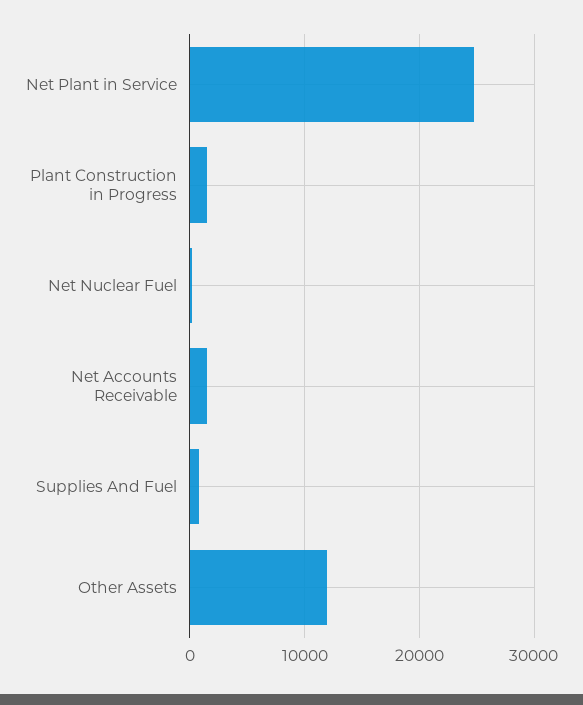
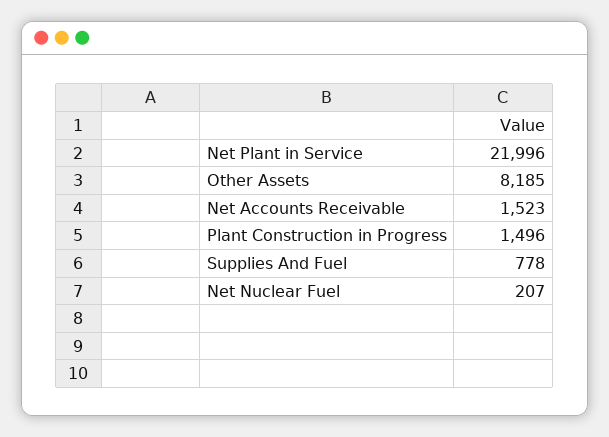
  {
-   "Net Plant in Service": 25000,
+   "Net Plant in Service": 21996,
    "Plant Construction in Progress": 1496,
    "Net Nuclear Fuel": 207,
    "Net Accounts Receivable": 1523,
    "Supplies And Fuel": 778,
-   "Other Assets": 12000
+   "Other Assets": 8185
  }

